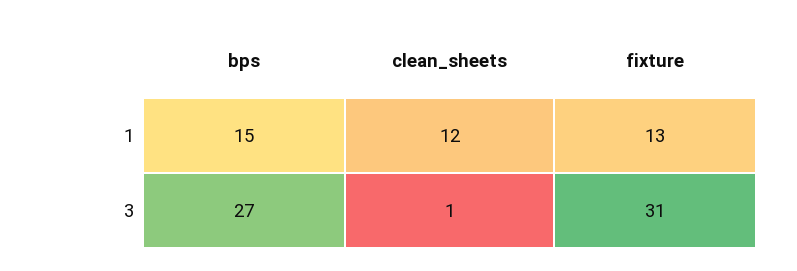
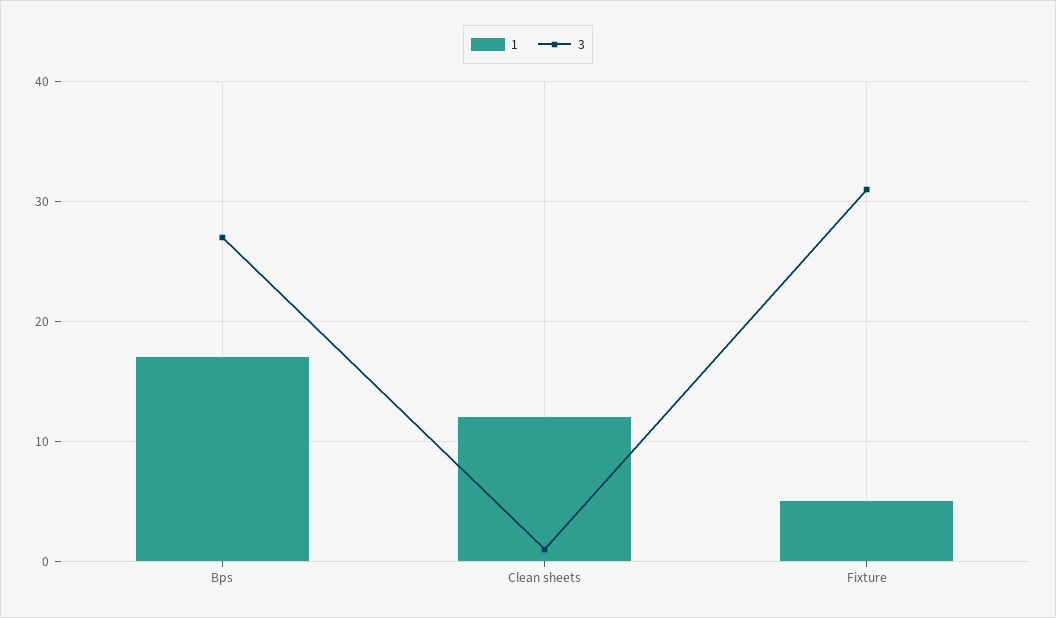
  {
    "1": {
-     "bps": 15,
+     "bps": 17,
      "clean_sheets": 12,
-     "fixture": 13
+     "fixture": 5
    },
    "3": {
      "bps": 27,
      "clean_sheets": 1,
      "fixture": 31
    }
  }

